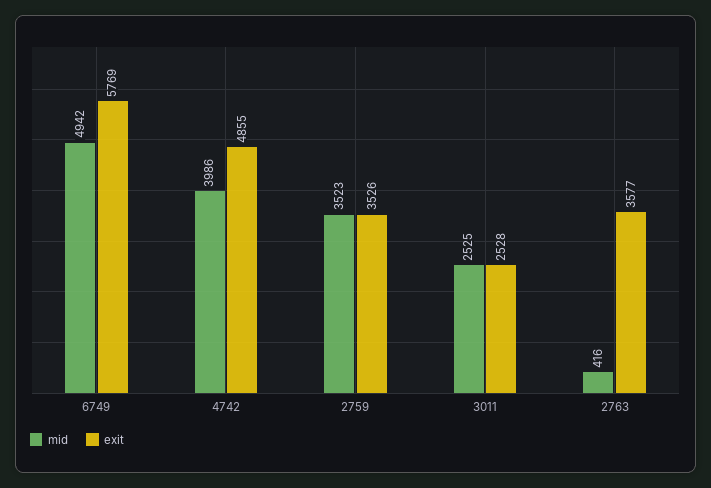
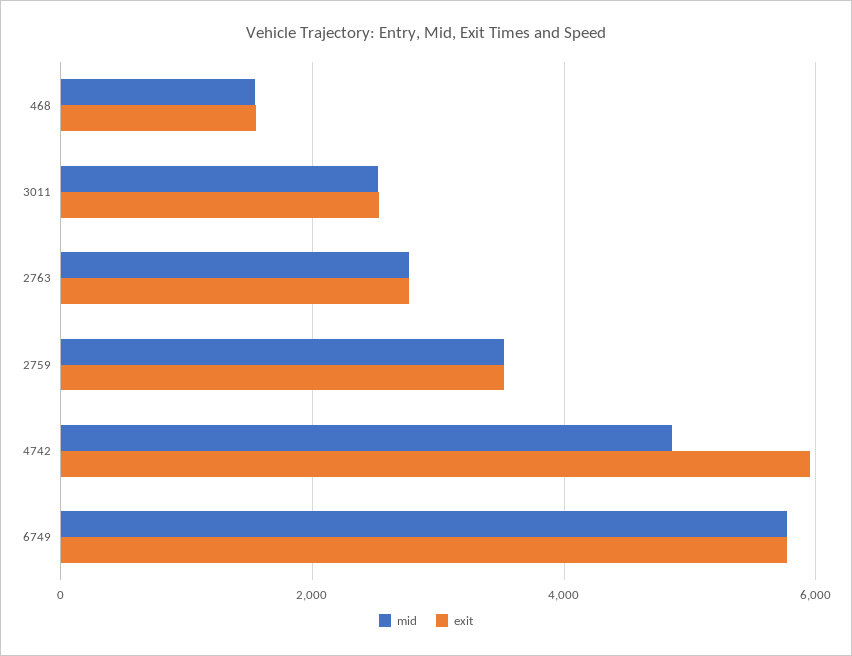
  {
    "mid": {
-     "6749": 4942,
+     "6749": 5800,
-     "4742": 3986,
+     "4742": 4800,
      "2759": 3523,
      "3011": 2525,
-     "2763": 416
+     "2763": 2800,
+     "468": 1600
    },
    "exit": {
      "6749": 5769,
-     "4742": 4855,
+     "4742": 6000,
      "2759": 3526,
      "3011": 2528,
-     "2763": 3577
+     "2763": 2800,
+     "468": 1600
    }
  }

